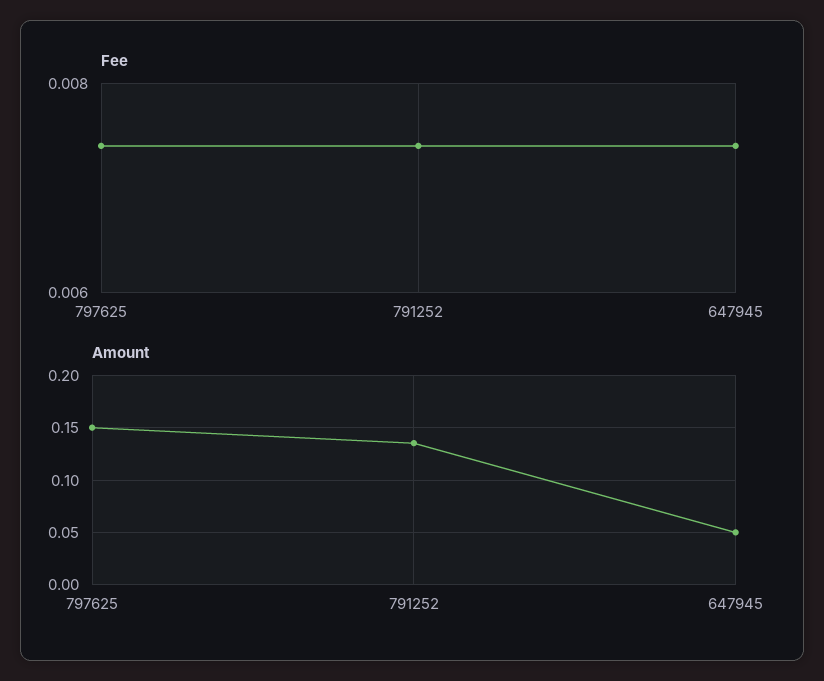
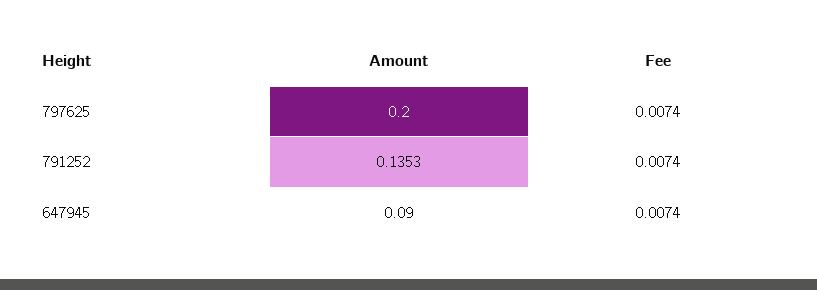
  {
    "Fee": {
      "797625": 0.0074,
      "791252": 0.0074,
      "647945": 0.0074
    },
    "Amount": {
-     "797625": 0.15,
+     "797625": 0.2,
      "791252": 0.1353,
-     "647945": 0.05
+     "647945": 0.09
    }
  }

